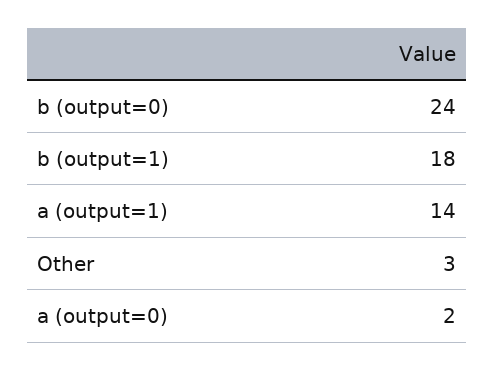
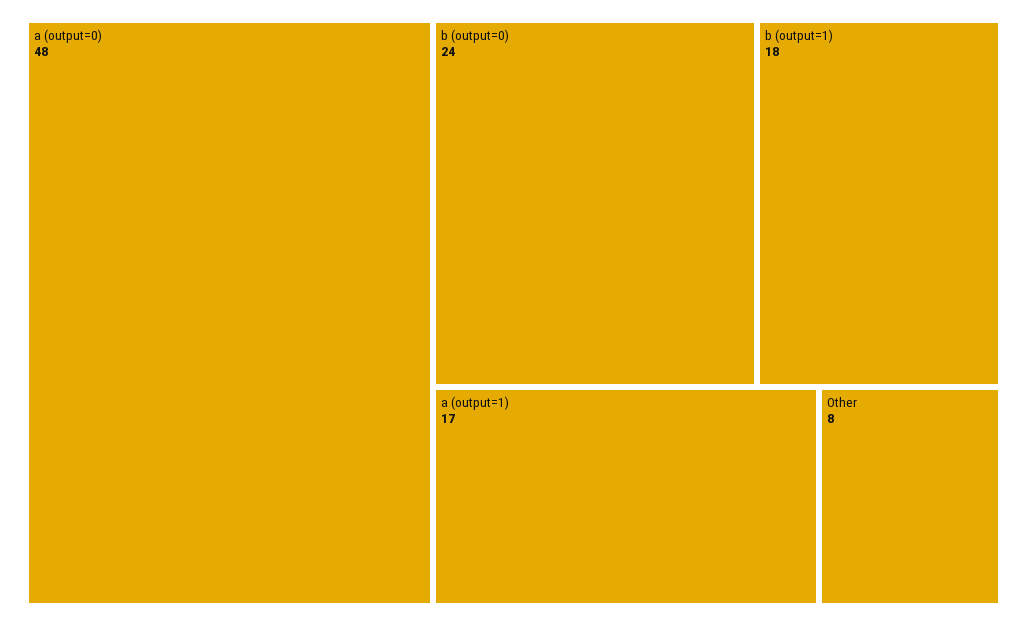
  {
    "b (output=0)": 24,
    "b (output=1)": 18,
-   "a (output=1)": 14,
+   "a (output=1)": 17,
-   "Other": 3,
+   "Other": 8,
-   "a (output=0)": 2
+   "a (output=0)": 48
  }

